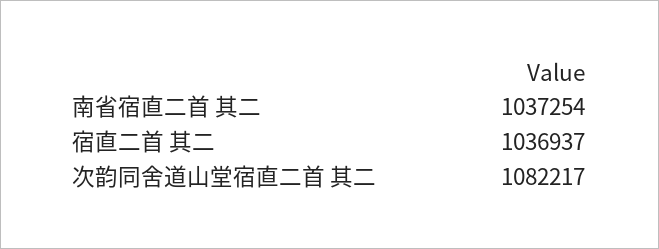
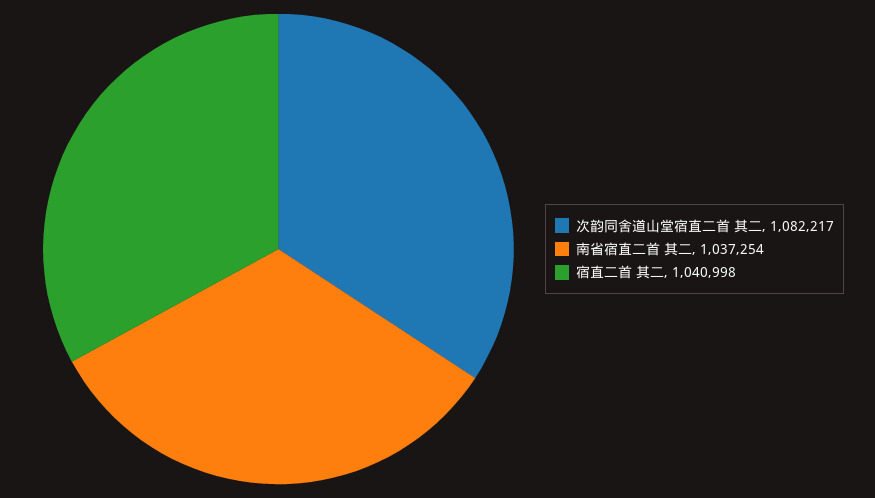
  {
    "南省宿直二首 其二": 1037254,
-   "宿直二首 其二": 1036937,
+   "宿直二首 其二": 1040998,
    "次韵同舍道山堂宿直二首 其二": 1082217
  }

